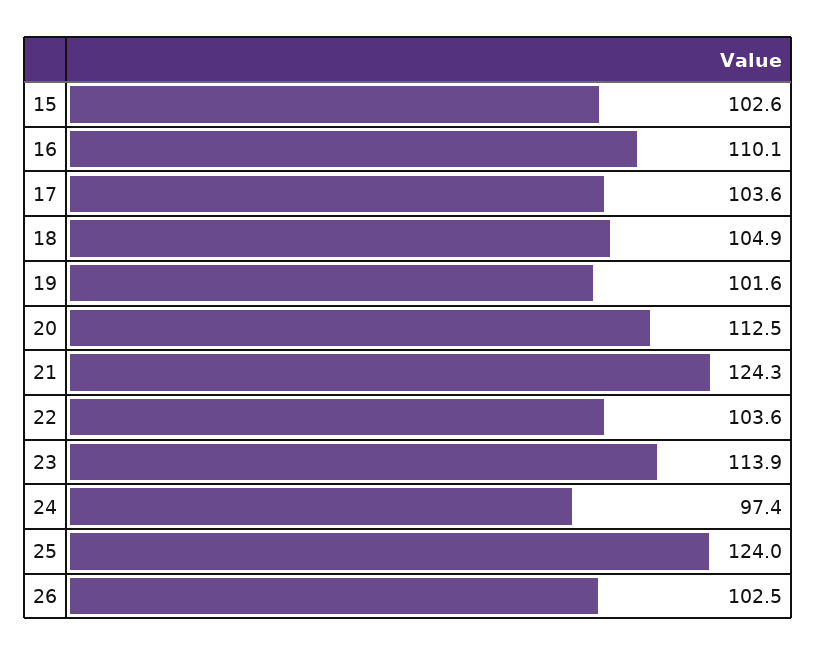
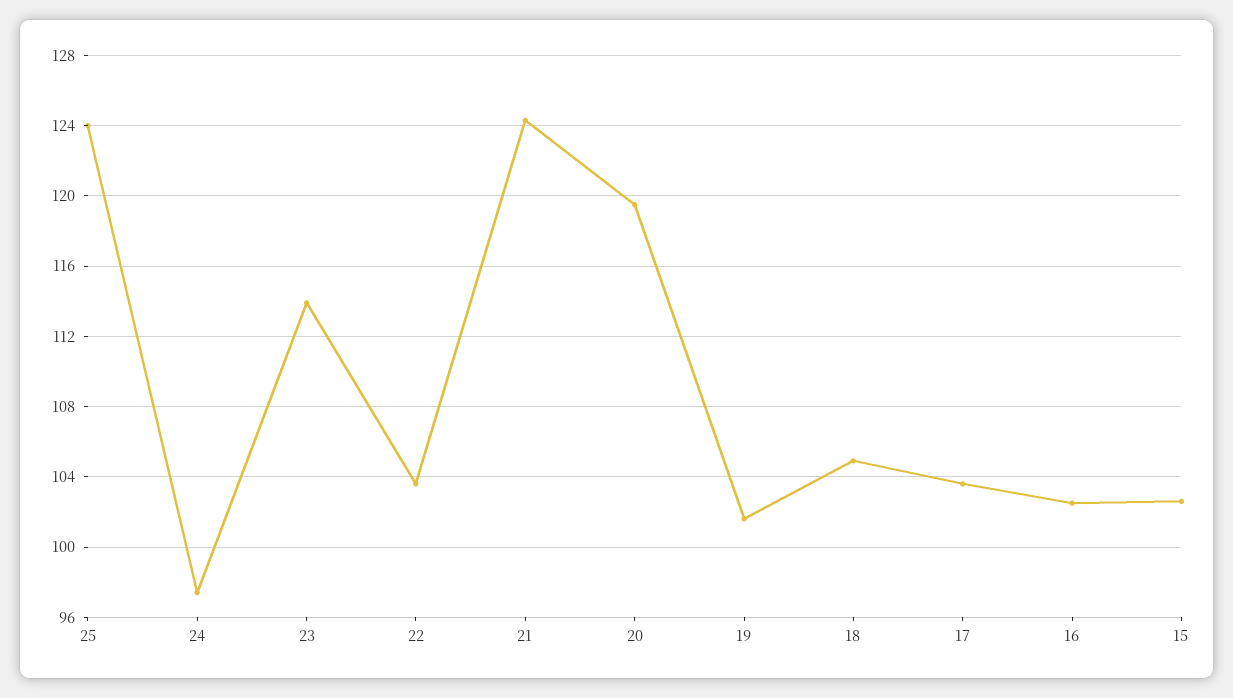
  {
    "15": 102.6,
-   "16": 110.1,
+   "16": 102.5,
    "17": 103.6,
    "18": 104.9,
    "19": 101.6,
-   "20": 112.5,
+   "20": 119.5,
    "21": 124.3,
    "22": 103.6,
    "23": 113.9,
    "24": 97.4,
-   "25": 124,
+   "25": 124
-   "26": 102.5
  }

